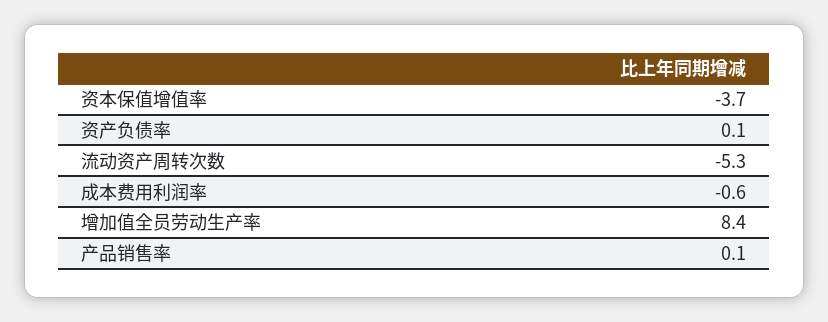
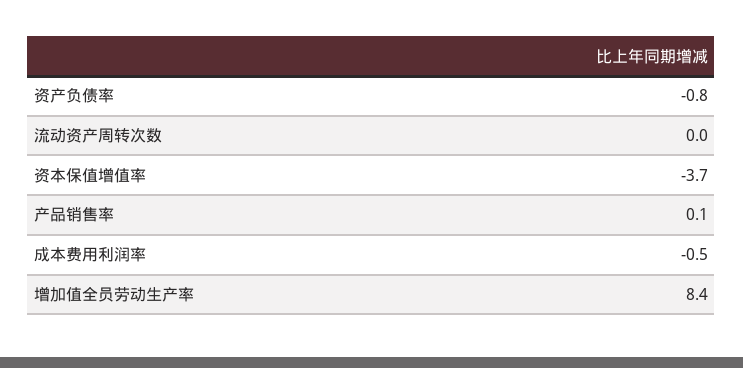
  {
    "资本保值增值率": -3.7,
-   "资产负债率": 0.1,
+   "资产负债率": -0.8,
-   "流动资产周转次数": -5.3,
+   "流动资产周转次数": 0,
-   "成本费用利润率": -0.6,
+   "成本费用利润率": -0.5,
    "增加值全员劳动生产率": 8.4,
    "产品销售率": 0.1
  }

